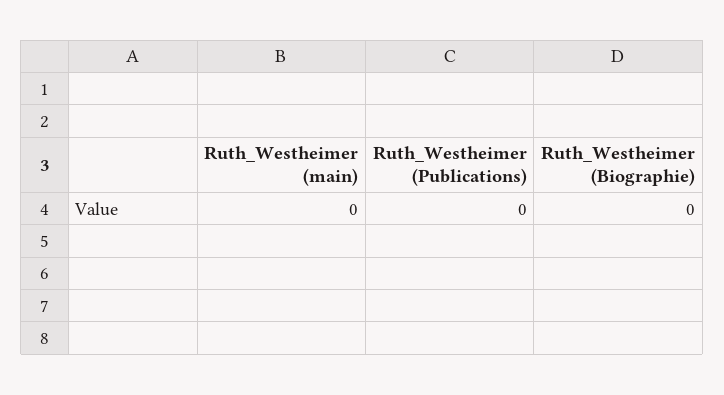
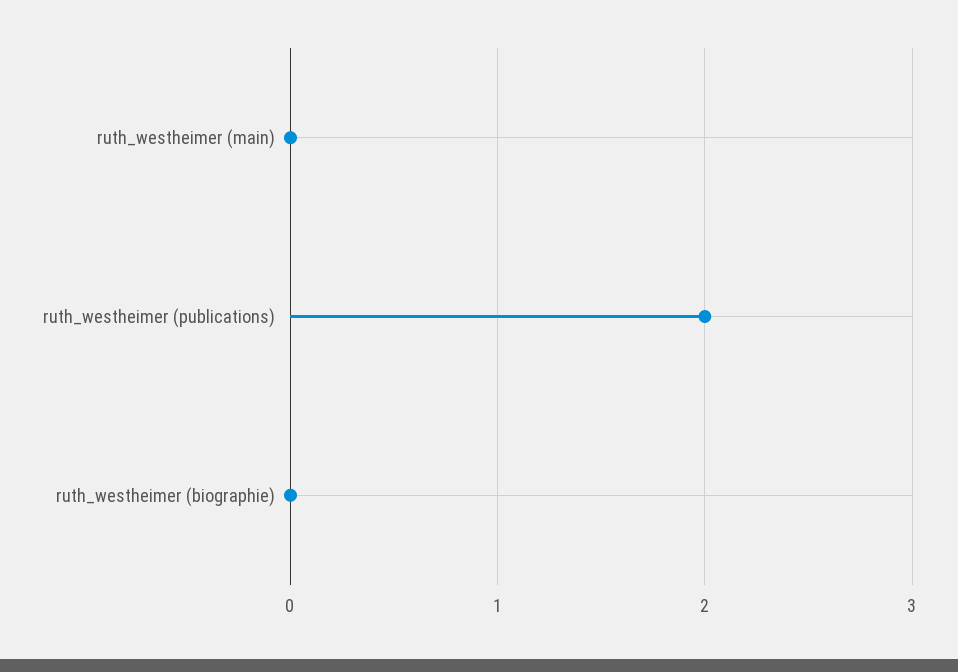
  {
    "Ruth_Westheimer (main)": 0,
-   "Ruth_Westheimer (Publications)": 0,
+   "Ruth_Westheimer (Publications)": 2,
    "Ruth_Westheimer (Biographie)": 0
  }

